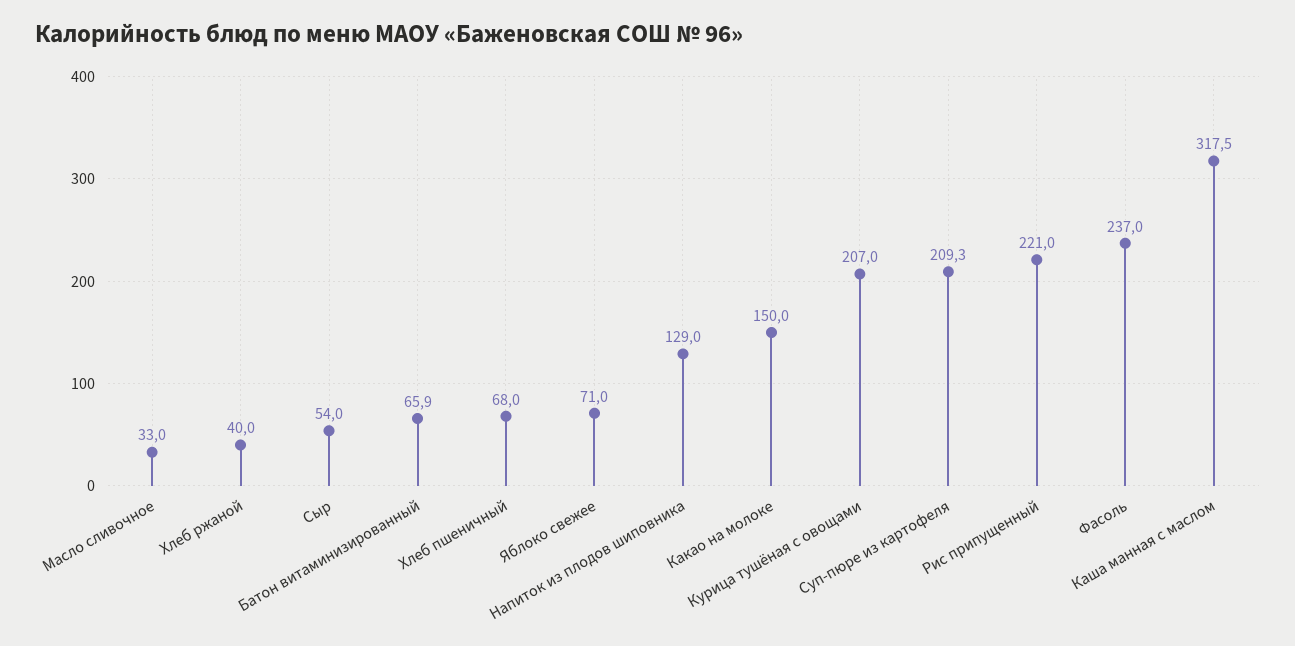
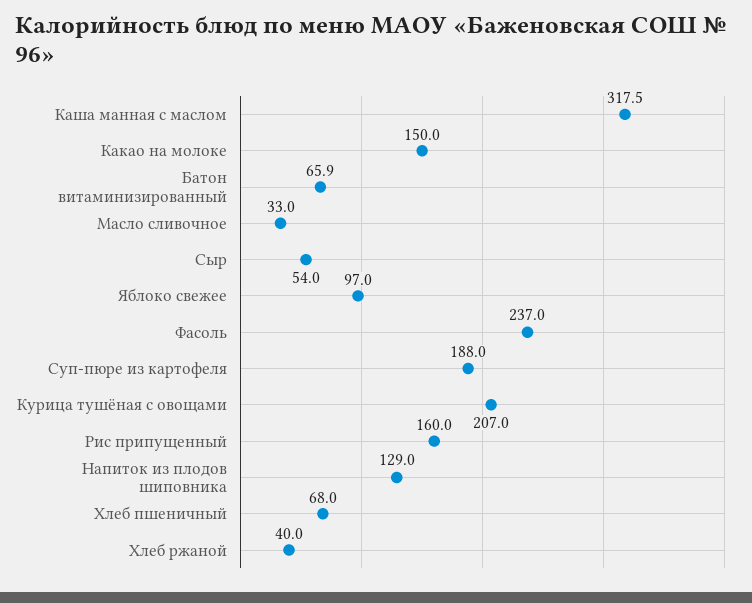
  {
    "Масло сливочное": 33,
    "Хлеб ржаной": 40,
    "Сыр": 54,
    "Батон витаминизированный": 65.9,
    "Хлеб пшеничный": 68,
-   "Яблоко свежее": 71,
+   "Яблоко свежее": 97,
    "Напиток из плодов шиповника": 129,
    "Какао на молоке": 150,
    "Курица тушёная с овощами": 207,
-   "Суп-пюре из картофеля": 209.3,
+   "Суп-пюре из картофеля": 188,
-   "Рис припущенный": 221,
+   "Рис припущенный": 160,
    "Фасоль": 237,
    "Каша манная с маслом": 317.5
  }

